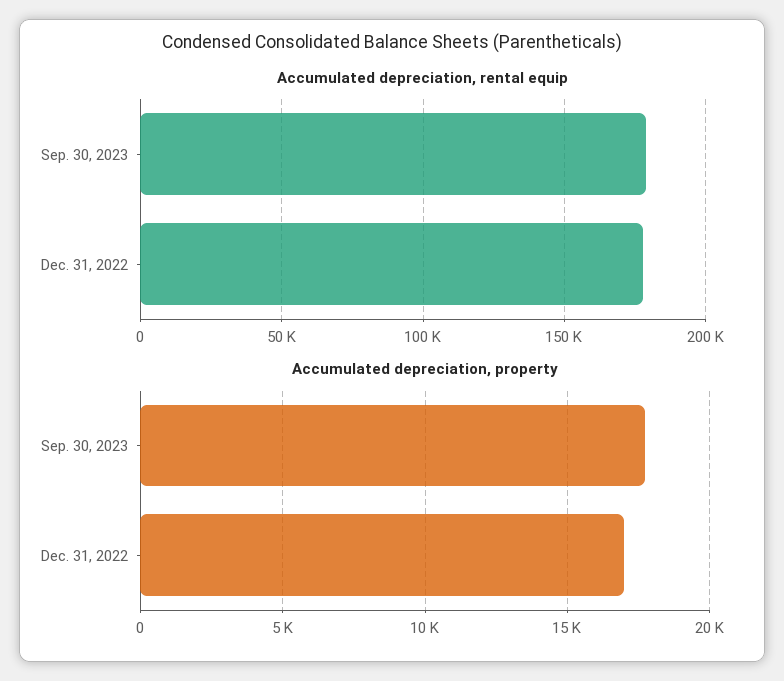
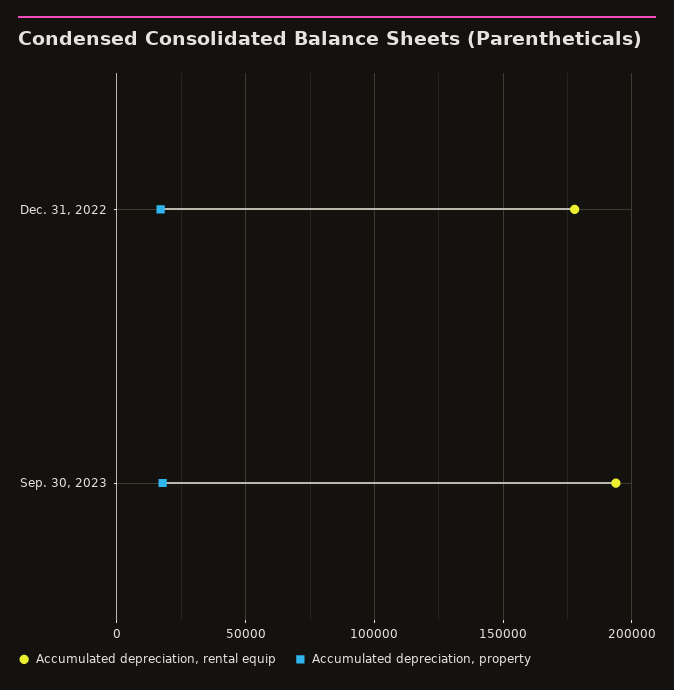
  {
    "Accumulated depreciation, rental equip": {
-     "Sep. 30, 2023": 180000,
+     "Sep. 30, 2023": 195000,
      "Dec. 31, 2022": 180000
    },
    "Accumulated depreciation, property": {
      "Sep. 30, 2023": 17500,
      "Dec. 31, 2022": 17000
    }
  }

